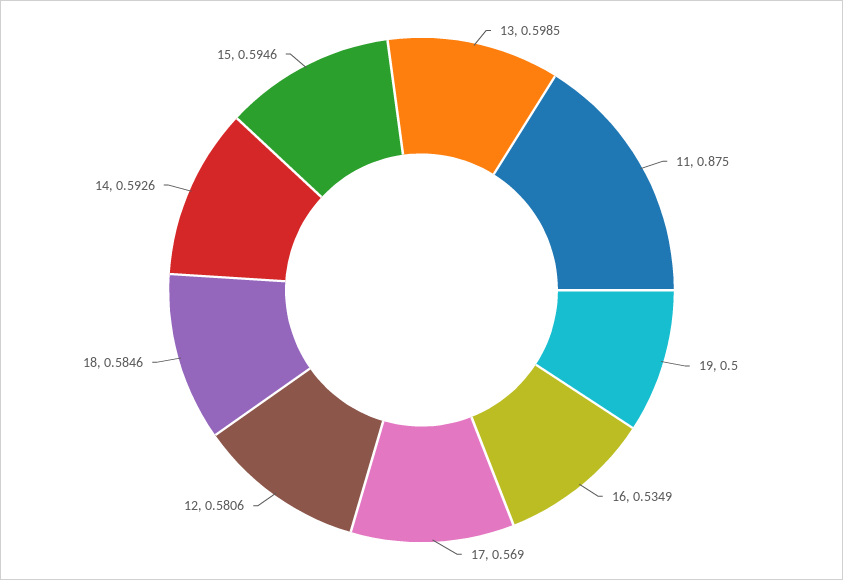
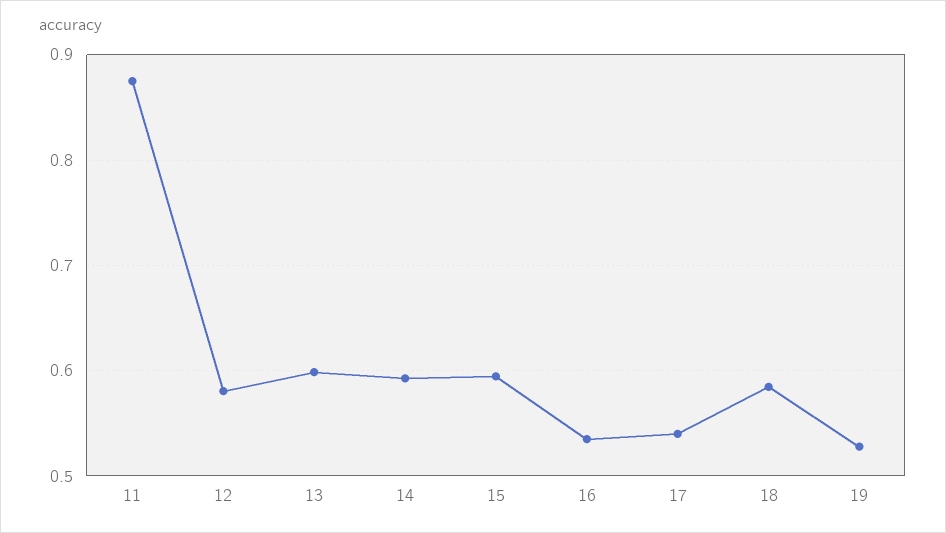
  {
    "13": 0.5985,
    "11": 0.875,
-   "19": 0.5,
+   "19": 0.53,
    "16": 0.5349,
-   "17": 0.569,
+   "17": 0.54,
    "12": 0.5806,
    "18": 0.5846,
    "14": 0.5926,
    "15": 0.5946
  }

